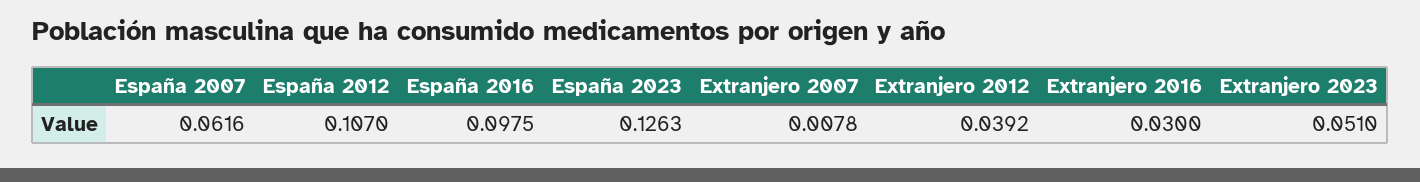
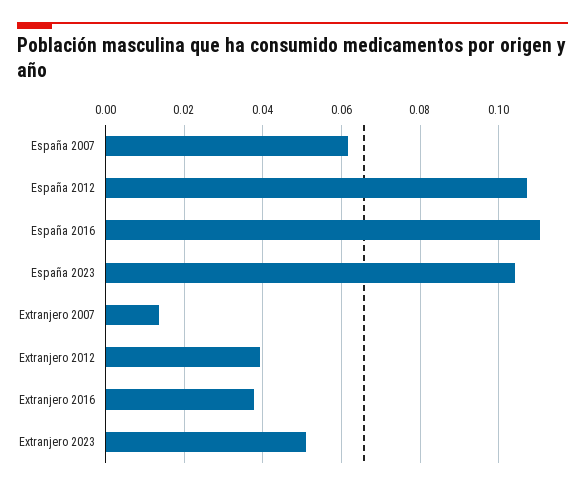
  {
    "España 2007": 0.0616,
    "España 2012": 0.107,
-   "España 2016": 0.0975,
+   "España 2016": 0.11,
-   "España 2023": 0.1263,
+   "España 2023": 0.104,
-   "Extranjero 2007": 0.0078,
+   "Extranjero 2007": 0.014,
    "Extranjero 2012": 0.0392,
-   "Extranjero 2016": 0.03,
+   "Extranjero 2016": 0.038,
    "Extranjero 2023": 0.051
  }

